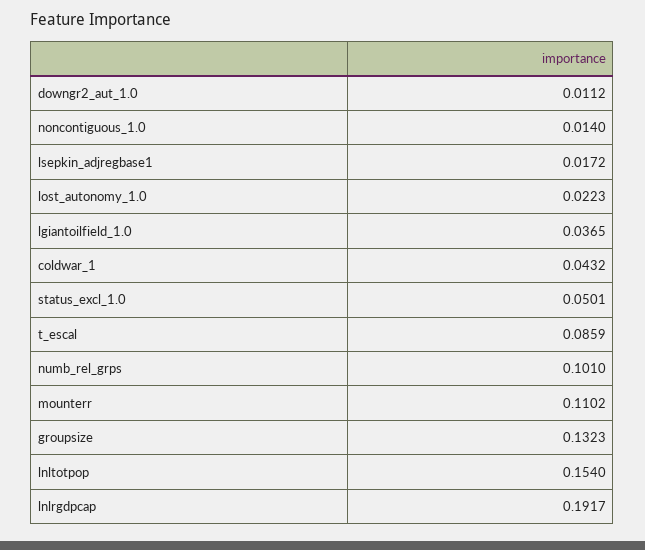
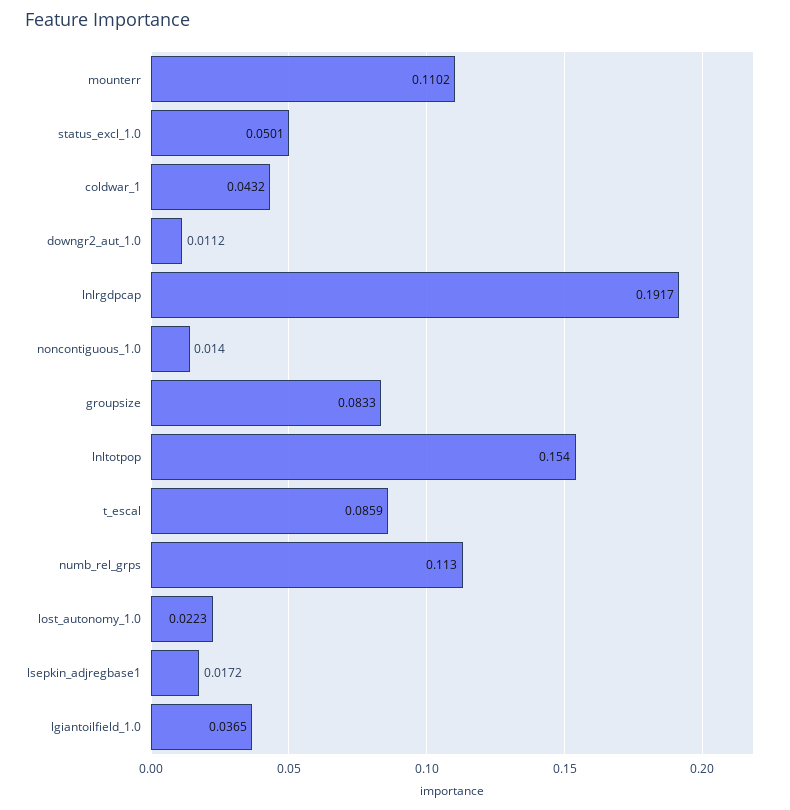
  {
    "downgr2_aut_1.0": 0.0112,
    "noncontiguous_1.0": 0.014,
    "lsepkin_adjregbase1": 0.0172,
    "lost_autonomy_1.0": 0.0223,
    "lgiantoilfield_1.0": 0.0365,
    "coldwar_1": 0.0432,
    "status_excl_1.0": 0.0501,
    "t_escal": 0.0859,
-   "numb_rel_grps": 0.101,
+   "numb_rel_grps": 0.113,
    "mounterr": 0.1102,
-   "groupsize": 0.1323,
+   "groupsize": 0.0833,
    "lnltotpop": 0.154,
    "lnlrgdpcap": 0.1917
  }

